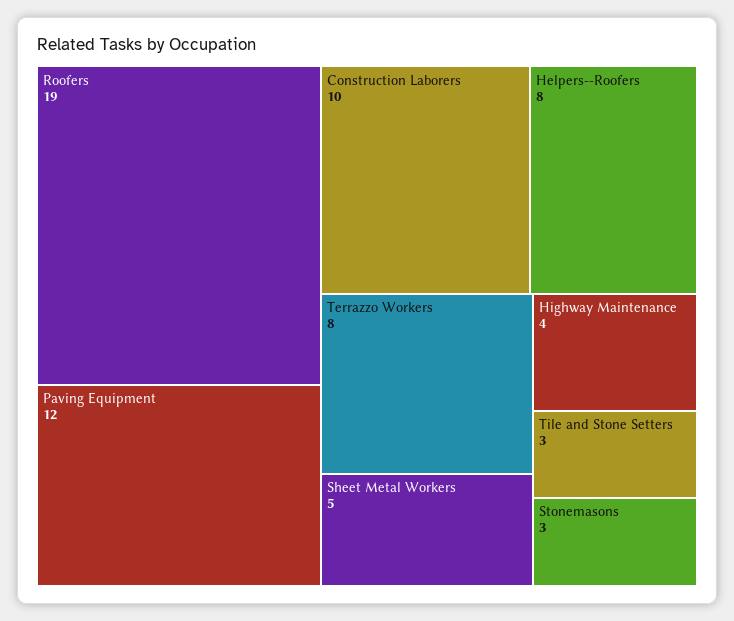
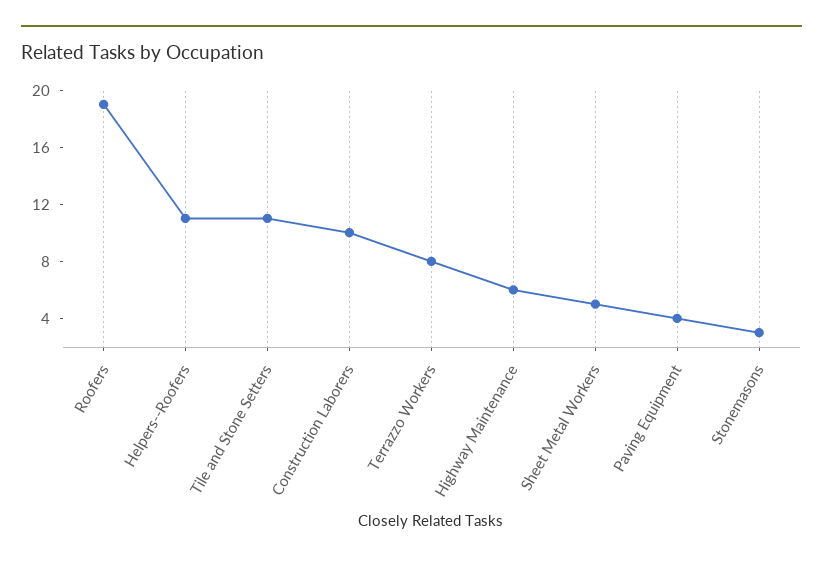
  {
    "Roofers": 19,
-   "Paving Equipment": 12,
+   "Paving Equipment": 4,
    "Construction Laborers": 10,
-   "Helpers--Roofers": 8,
+   "Helpers--Roofers": 11,
    "Terrazzo Workers": 8,
    "Sheet Metal Workers": 5,
-   "Highway Maintenance": 4,
+   "Highway Maintenance": 6,
-   "Tile and Stone Setters": 3,
+   "Tile and Stone Setters": 11,
    "Stonemasons": 3
  }

